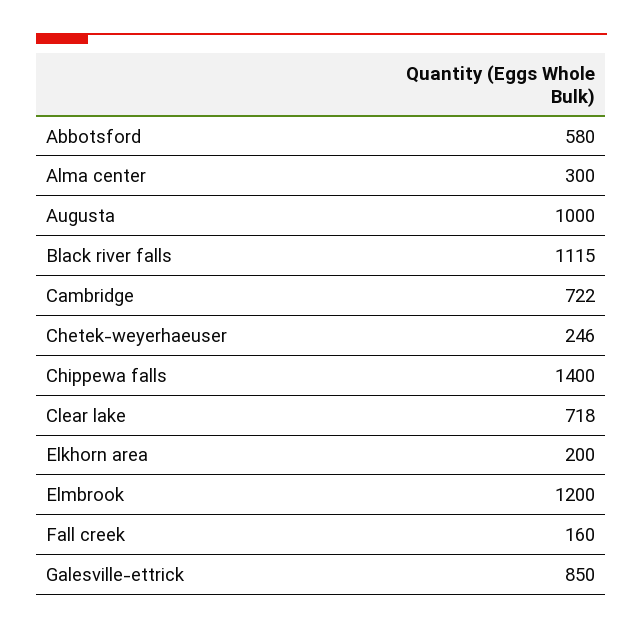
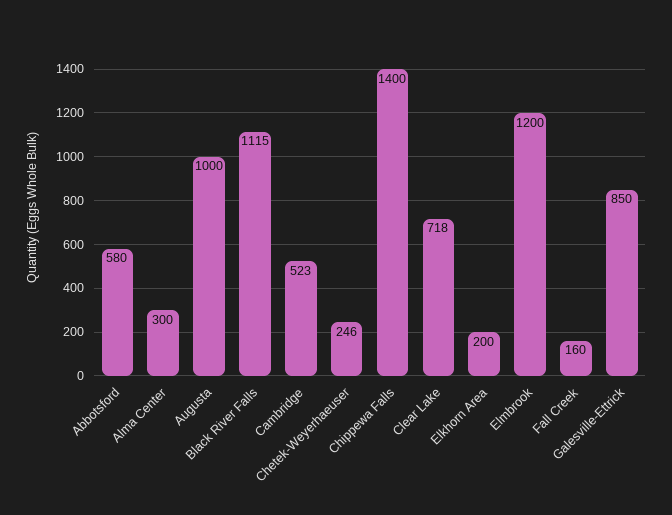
  {
    "Abbotsford": 580,
    "Alma center": 300,
    "Augusta": 1000,
    "Black river falls": 1115,
-   "Cambridge": 722,
+   "Cambridge": 523,
    "Chetek-weyerhaeuser": 246,
    "Chippewa falls": 1400,
    "Clear lake": 718,
    "Elkhorn area": 200,
    "Elmbrook": 1200,
    "Fall creek": 160,
    "Galesville-ettrick": 850
  }

